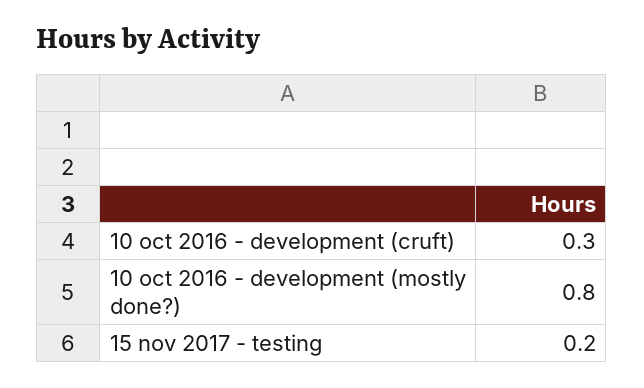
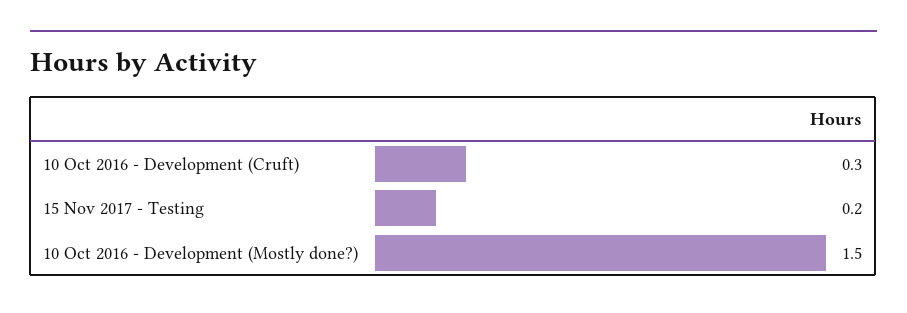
  {
    "10 oct 2016 - development (cruft)": 0.3,
-   "10 oct 2016 - development (mostly done?)": 0.8,
+   "10 oct 2016 - development (mostly done?)": 1.5,
    "15 nov 2017 - testing": 0.2
  }

